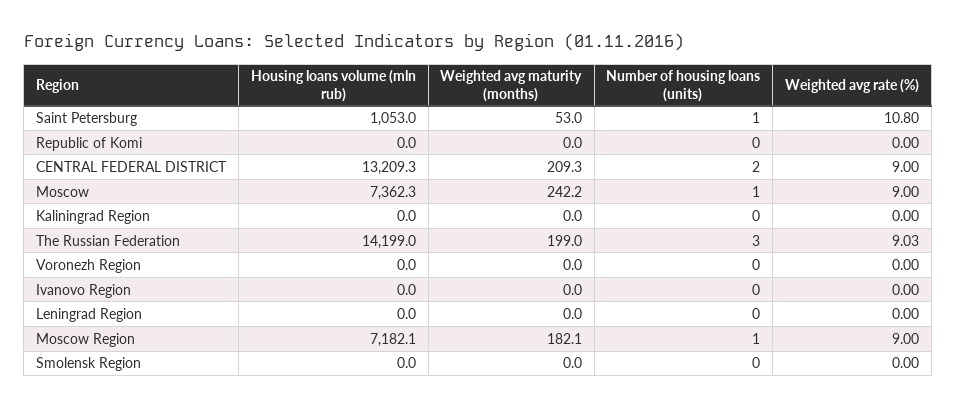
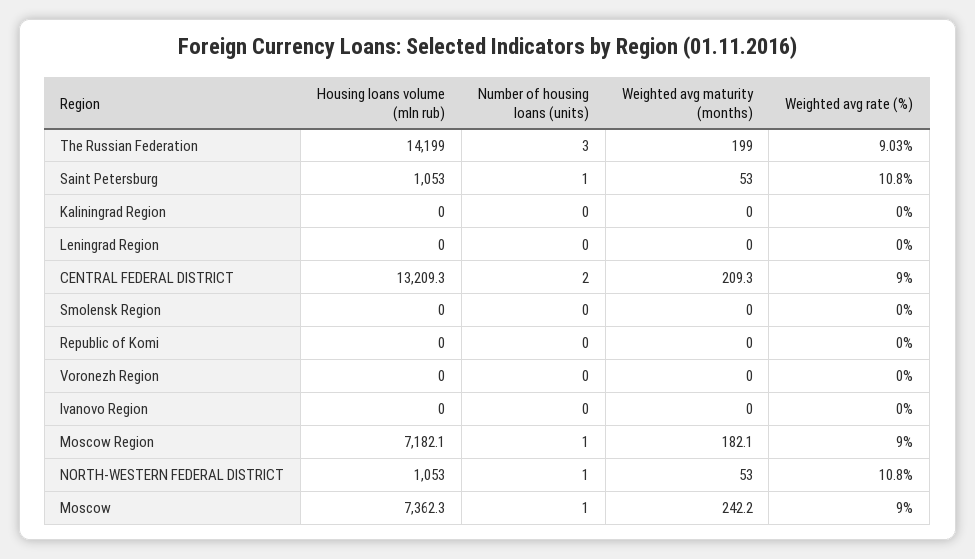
  {
    "Housing loans volume (mln rub)": {
      "Saint Petersburg": 1053,
      "Republic of Komi": 0,
      "CENTRAL FEDERAL DISTRICT": 13209.3,
      "Moscow": 7362.3,
      "Kaliningrad Region": 0,
      "The Russian Federation": 14199,
      "Voronezh Region": 0,
      "Ivanovo Region": 0,
      "Leningrad Region": 0,
      "Moscow Region": 7182.1,
-     "Smolensk Region": 0
+     "Smolensk Region": 0,
+     "NORTH-WESTERN FEDERAL DISTRICT": 1053
    },
    "Weighted avg maturity (months)": {
      "Saint Petersburg": 53,
      "Republic of Komi": 0,
      "CENTRAL FEDERAL DISTRICT": 209.3,
      "Moscow": 242.2,
      "Kaliningrad Region": 0,
      "The Russian Federation": 199,
      "Voronezh Region": 0,
      "Ivanovo Region": 0,
      "Leningrad Region": 0,
      "Moscow Region": 182.1,
-     "Smolensk Region": 0
+     "Smolensk Region": 0,
+     "NORTH-WESTERN FEDERAL DISTRICT": 53
    },
    "Number of housing loans (units)": {
      "Saint Petersburg": 1,
      "Republic of Komi": 0,
      "CENTRAL FEDERAL DISTRICT": 2,
      "Moscow": 1,
      "Kaliningrad Region": 0,
      "The Russian Federation": 3,
      "Voronezh Region": 0,
      "Ivanovo Region": 0,
      "Leningrad Region": 0,
      "Moscow Region": 1,
-     "Smolensk Region": 0
+     "Smolensk Region": 0,
+     "NORTH-WESTERN FEDERAL DISTRICT": 1
    },
    "Weighted avg rate (%)": {
      "Saint Petersburg": 10.8,
      "Republic of Komi": 0,
      "CENTRAL FEDERAL DISTRICT": 9,
      "Moscow": 9,
      "Kaliningrad Region": 0,
      "The Russian Federation": 9.03,
      "Voronezh Region": 0,
      "Ivanovo Region": 0,
      "Leningrad Region": 0,
      "Moscow Region": 9,
-     "Smolensk Region": 0
+     "Smolensk Region": 0,
+     "NORTH-WESTERN FEDERAL DISTRICT": 10.8
    }
  }

